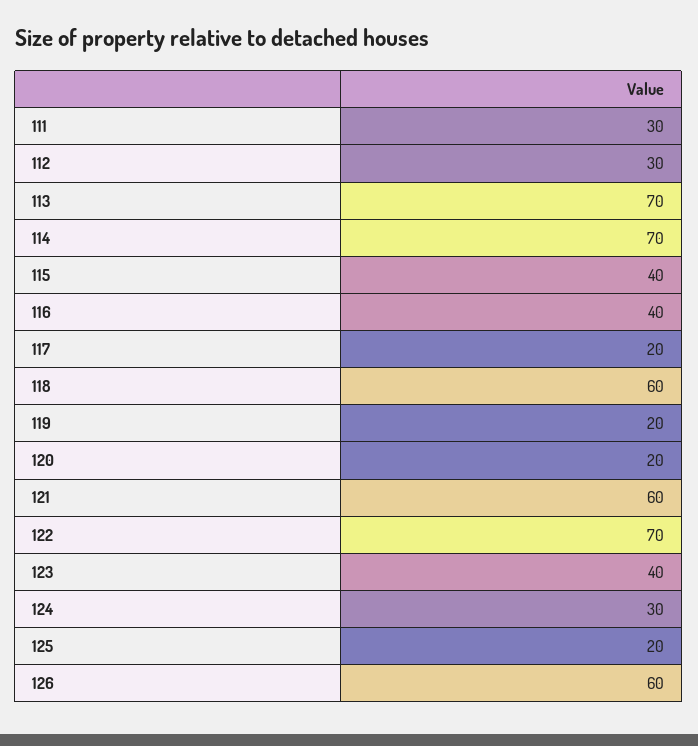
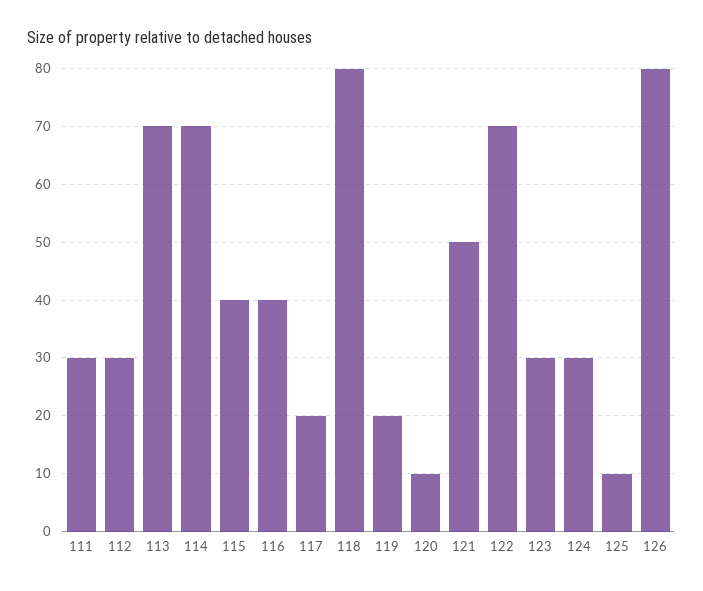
  {
    "111": 30,
    "112": 30,
    "113": 70,
    "114": 70,
    "115": 40,
    "116": 40,
    "117": 20,
-   "118": 60,
+   "118": 80,
    "119": 20,
-   "120": 20,
+   "120": 10,
-   "121": 60,
+   "121": 50,
    "122": 70,
-   "123": 40,
+   "123": 30,
    "124": 30,
-   "125": 20,
+   "125": 10,
-   "126": 60
+   "126": 80
  }

